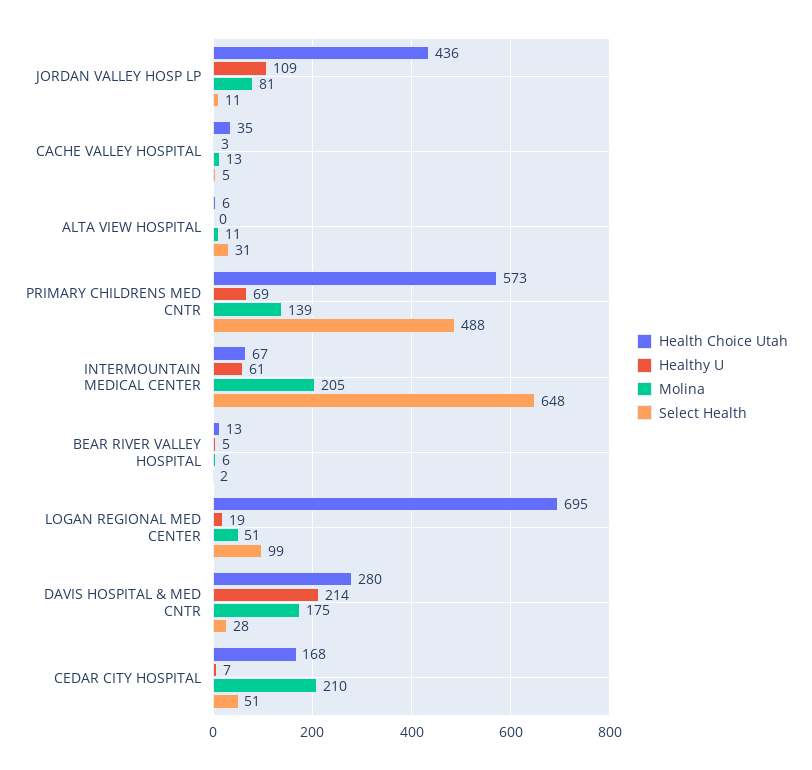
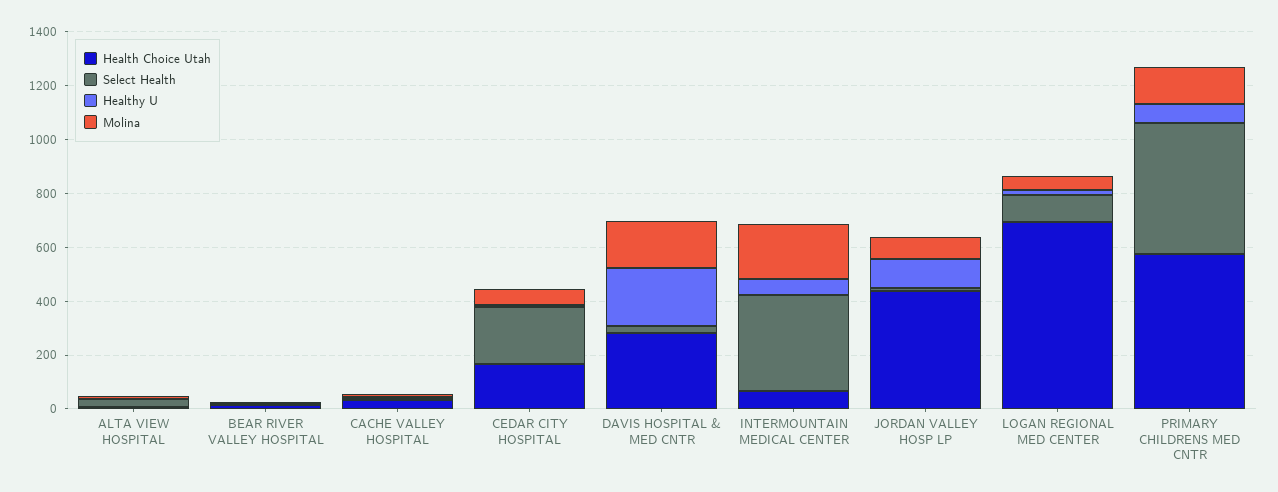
  {
    "Health Choice Utah": {
      "JORDAN VALLEY HOSP LP": 436,
      "CACHE VALLEY HOSPITAL": 35,
      "ALTA VIEW HOSPITAL": 6,
      "PRIMARY CHILDRENS MED CNTR": 573,
      "INTERMOUNTAIN MEDICAL CENTER": 67,
      "BEAR RIVER VALLEY HOSPITAL": 13,
      "LOGAN REGIONAL MED CENTER": 695,
      "DAVIS HOSPITAL & MED CNTR": 280,
      "CEDAR CITY HOSPITAL": 168
    },
    "Healthy U": {
      "JORDAN VALLEY HOSP LP": 109,
      "CACHE VALLEY HOSPITAL": 3,
      "ALTA VIEW HOSPITAL": 0,
      "PRIMARY CHILDRENS MED CNTR": 69,
      "INTERMOUNTAIN MEDICAL CENTER": 61,
      "BEAR RIVER VALLEY HOSPITAL": 5,
      "LOGAN REGIONAL MED CENTER": 19,
      "DAVIS HOSPITAL & MED CNTR": 214,
      "CEDAR CITY HOSPITAL": 7
    },
    "Molina": {
      "JORDAN VALLEY HOSP LP": 81,
      "CACHE VALLEY HOSPITAL": 13,
      "ALTA VIEW HOSPITAL": 11,
      "PRIMARY CHILDRENS MED CNTR": 139,
      "INTERMOUNTAIN MEDICAL CENTER": 205,
      "BEAR RIVER VALLEY HOSPITAL": 6,
      "LOGAN REGIONAL MED CENTER": 51,
      "DAVIS HOSPITAL & MED CNTR": 175,
-     "CEDAR CITY HOSPITAL": 210
+     "CEDAR CITY HOSPITAL": 50
    },
    "Select Health": {
      "JORDAN VALLEY HOSP LP": 11,
      "CACHE VALLEY HOSPITAL": 5,
      "ALTA VIEW HOSPITAL": 31,
      "PRIMARY CHILDRENS MED CNTR": 488,
-     "INTERMOUNTAIN MEDICAL CENTER": 648,
+     "INTERMOUNTAIN MEDICAL CENTER": 350,
      "BEAR RIVER VALLEY HOSPITAL": 2,
      "LOGAN REGIONAL MED CENTER": 99,
      "DAVIS HOSPITAL & MED CNTR": 28,
-     "CEDAR CITY HOSPITAL": 51
+     "CEDAR CITY HOSPITAL": 200
    }
  }

